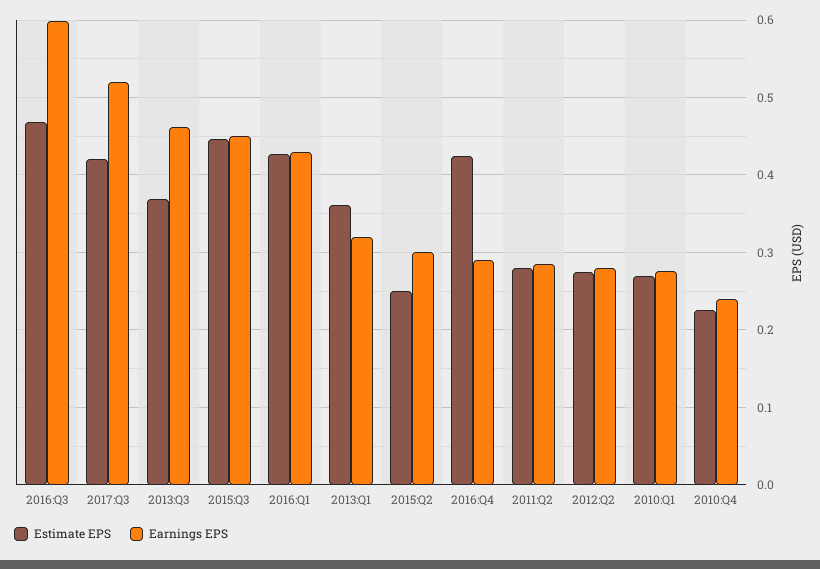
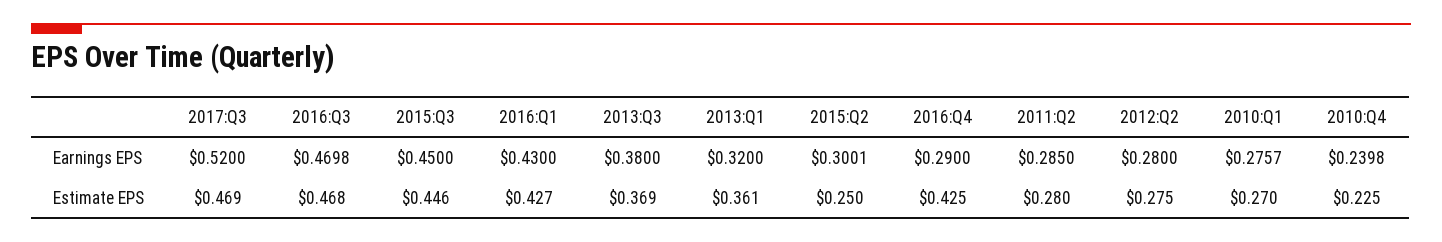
  {
    "Estimate EPS": {
      "2016:Q3": 0.468,
-     "2017:Q3": 0.42,
+     "2017:Q3": 0.469,
      "2013:Q3": 0.369,
      "2015:Q3": 0.446,
      "2016:Q1": 0.427,
      "2013:Q1": 0.361,
      "2015:Q2": 0.25,
      "2016:Q4": 0.425,
      "2011:Q2": 0.28,
      "2012:Q2": 0.275,
      "2010:Q1": 0.27,
      "2010:Q4": 0.225
    },
    "Earnings EPS": {
-     "2016:Q3": 0.6,
+     "2016:Q3": 0.4698,
      "2017:Q3": 0.52,
-     "2013:Q3": 0.46,
+     "2013:Q3": 0.38,
      "2015:Q3": 0.45,
      "2016:Q1": 0.43,
      "2013:Q1": 0.32,
      "2015:Q2": 0.3001,
      "2016:Q4": 0.29,
      "2011:Q2": 0.285,
      "2012:Q2": 0.28,
      "2010:Q1": 0.2757,
      "2010:Q4": 0.2398
    }
  }

